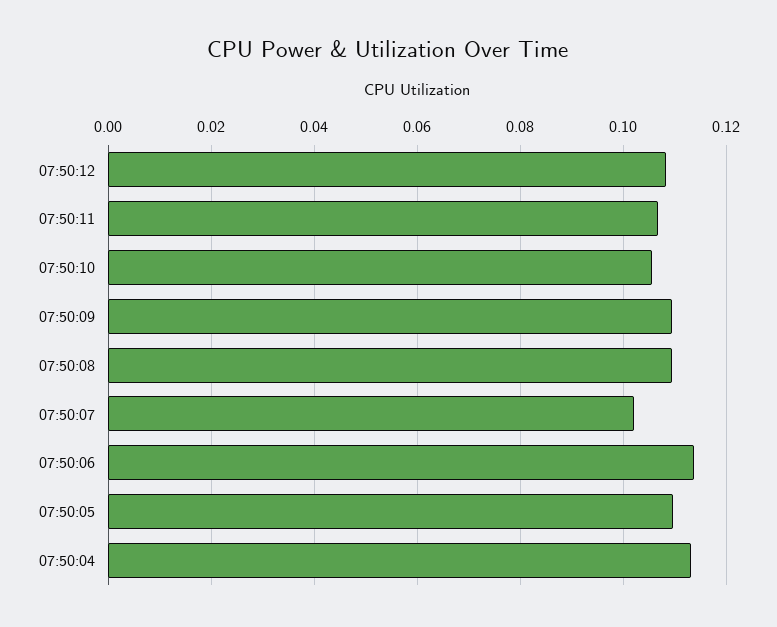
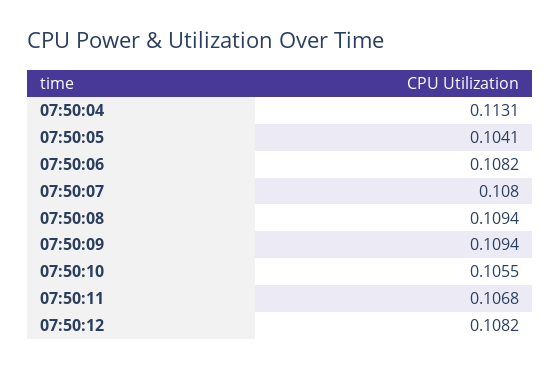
  {
    "07:50:12": 0.1082,
    "07:50:11": 0.1068,
    "07:50:10": 0.1055,
    "07:50:09": 0.1094,
    "07:50:08": 0.1094,
-   "07:50:07": 0.102,
+   "07:50:07": 0.108,
-   "07:50:06": 0.114,
+   "07:50:06": 0.1082,
-   "07:50:05": 0.11,
+   "07:50:05": 0.1041,
    "07:50:04": 0.1131
  }

